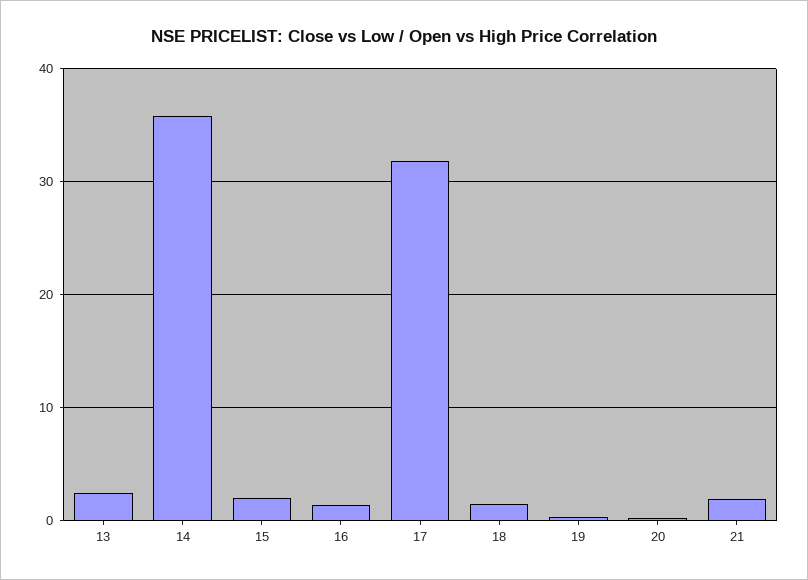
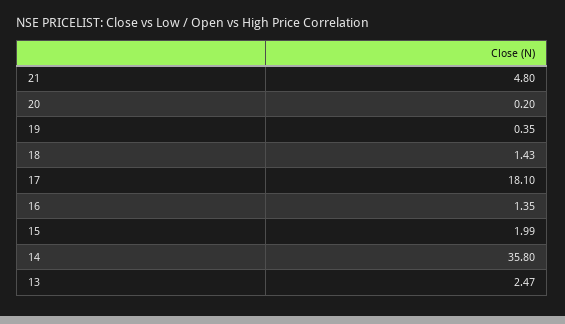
  {
    "13": 2.47,
    "14": 35.8,
    "15": 1.99,
    "16": 1.35,
-   "17": 32,
+   "17": 18.1,
    "18": 1.43,
    "19": 0.35,
    "20": 0.2,
-   "21": 2
+   "21": 4.8
  }

